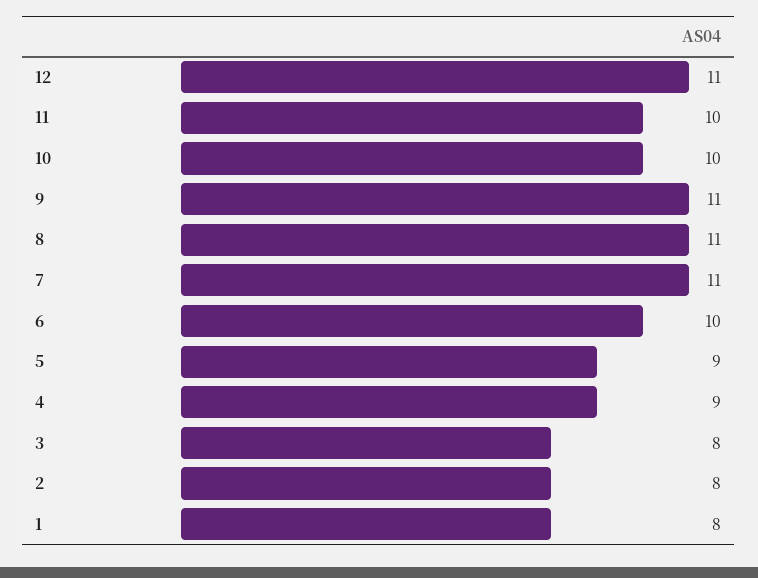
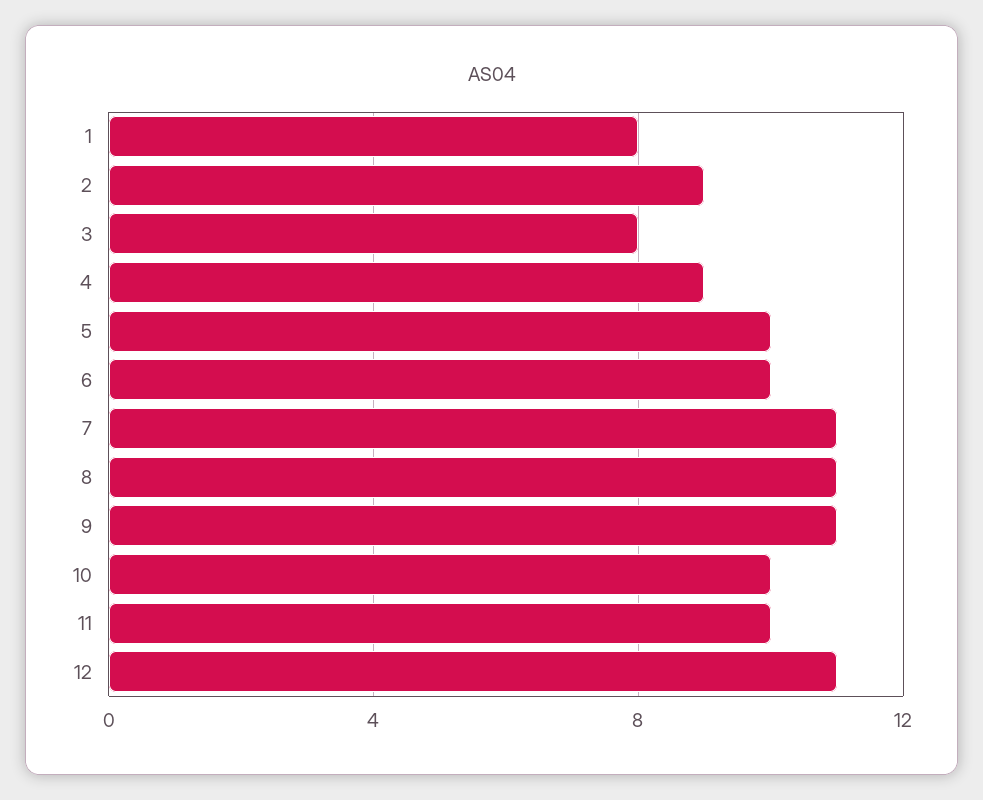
  {
    "12": 11,
    "11": 10,
    "10": 10,
    "9": 11,
    "8": 11,
    "7": 11,
    "6": 10,
-   "5": 9,
+   "5": 10,
    "4": 9,
    "3": 8,
-   "2": 8,
+   "2": 9,
    "1": 8
  }

